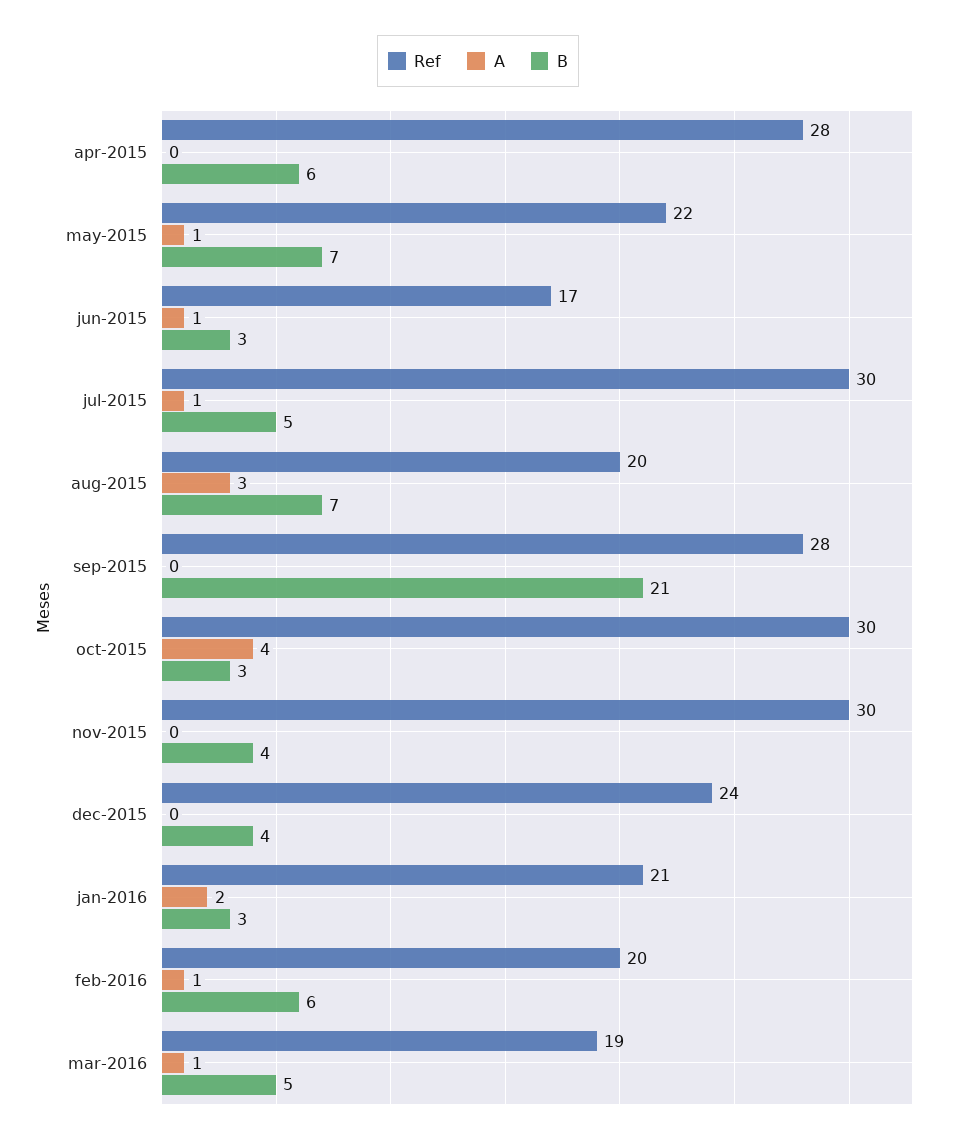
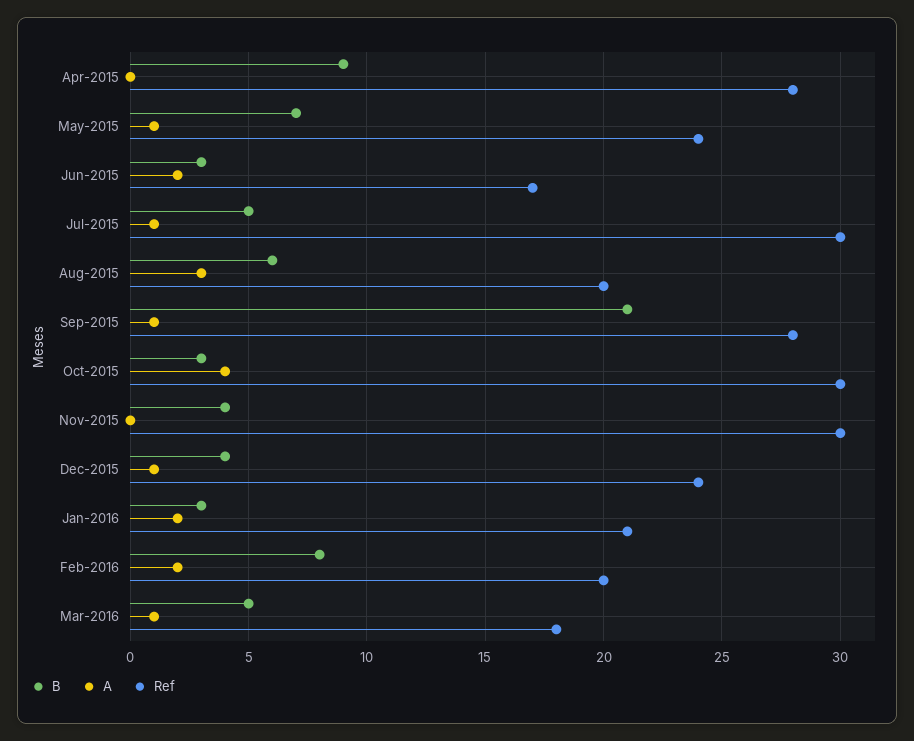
  {
    "Ref": {
      "apr-2015": 28,
-     "may-2015": 22,
+     "may-2015": 24,
      "jun-2015": 17,
      "jul-2015": 30,
      "aug-2015": 20,
      "sep-2015": 28,
      "oct-2015": 30,
      "nov-2015": 30,
      "dec-2015": 24,
      "jan-2016": 21,
      "feb-2016": 20,
-     "mar-2016": 19
+     "mar-2016": 18
    },
    "A": {
      "apr-2015": 0,
      "may-2015": 1,
-     "jun-2015": 1,
+     "jun-2015": 2,
      "jul-2015": 1,
      "aug-2015": 3,
-     "sep-2015": 0,
+     "sep-2015": 1,
      "oct-2015": 4,
      "nov-2015": 0,
-     "dec-2015": 0,
+     "dec-2015": 1,
      "jan-2016": 2,
-     "feb-2016": 1,
+     "feb-2016": 2,
      "mar-2016": 1
    },
    "B": {
-     "apr-2015": 6,
+     "apr-2015": 9,
      "may-2015": 7,
      "jun-2015": 3,
      "jul-2015": 5,
-     "aug-2015": 7,
+     "aug-2015": 6,
      "sep-2015": 21,
      "oct-2015": 3,
      "nov-2015": 4,
      "dec-2015": 4,
      "jan-2016": 3,
-     "feb-2016": 6,
+     "feb-2016": 8,
      "mar-2016": 5
    }
  }

